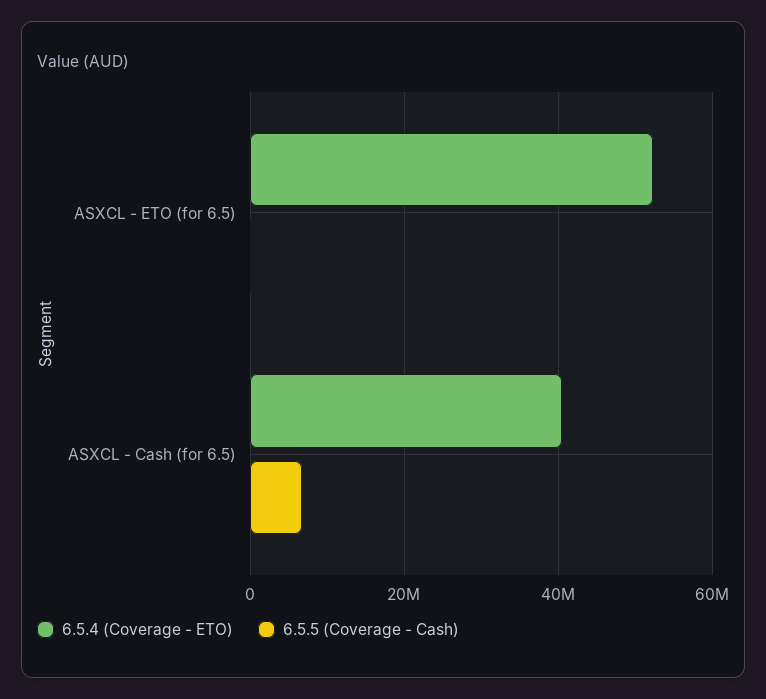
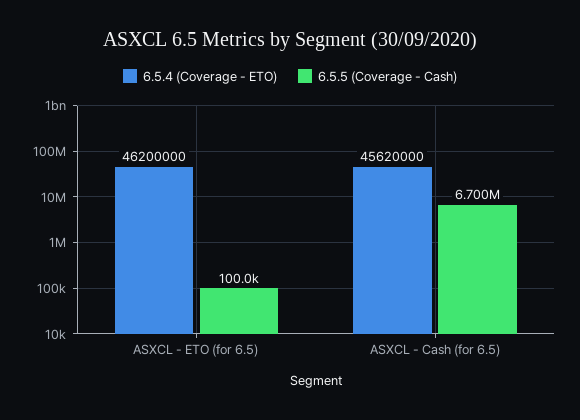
  {
    "6.5.4 (Coverage - ETO)": {
-     "ASXCL - ETO (for 6.5)": 52000000,
+     "ASXCL - ETO (for 6.5)": 46200000,
-     "ASXCL - Cash (for 6.5)": 40000000
+     "ASXCL - Cash (for 6.5)": 45620000
    },
    "6.5.5 (Coverage - Cash)": {
      "ASXCL - ETO (for 6.5)": 100000,
      "ASXCL - Cash (for 6.5)": 6700000
    }
  }

